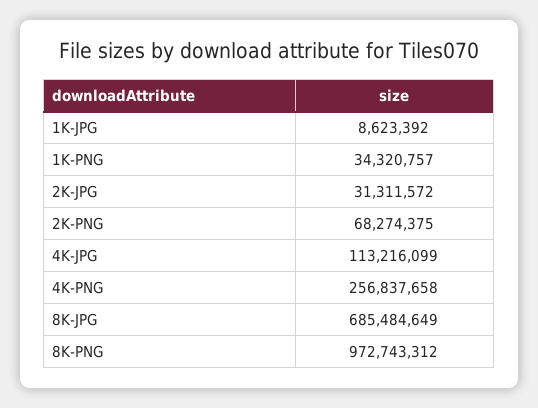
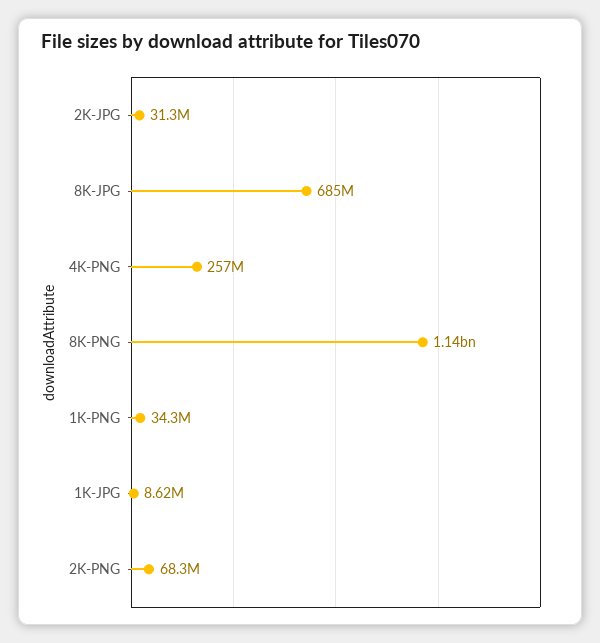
  {
    "1K-JPG": 8623392,
    "1K-PNG": 34320757,
    "2K-JPG": 31311572,
    "2K-PNG": 68274375,
-   "4K-JPG": 113216099,
    "4K-PNG": 256837658,
    "8K-JPG": 685484649,
-   "8K-PNG": 972743312
+   "8K-PNG": 1140000000
  }

